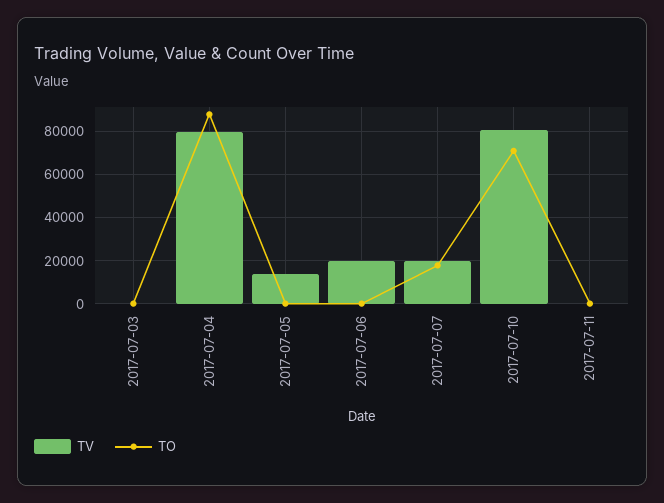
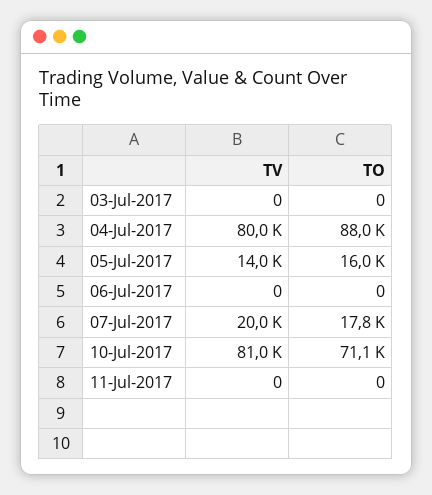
  {
    "TV": {
      "2017-07-03": 0,
      "2017-07-04": 80000,
      "2017-07-05": 14000,
-     "2017-07-06": 20000,
+     "2017-07-06": 0,
      "2017-07-07": 20000,
      "2017-07-10": 81000,
      "2017-07-11": 0
    },
    "TO": {
      "2017-07-03": 0,
      "2017-07-04": 88000,
-     "2017-07-05": 0,
+     "2017-07-05": 16000,
      "2017-07-06": 0,
      "2017-07-07": 17800,
      "2017-07-10": 71100,
      "2017-07-11": 0
    }
  }

